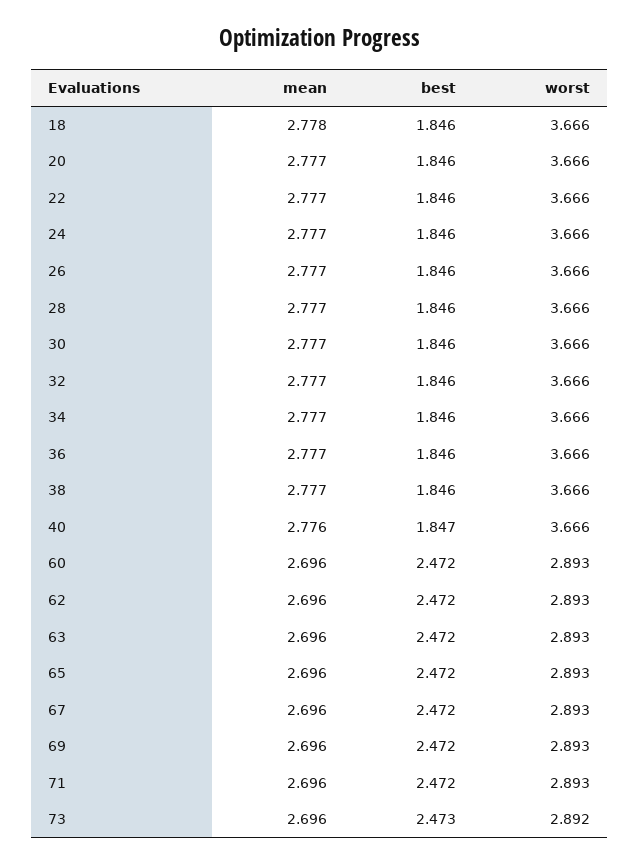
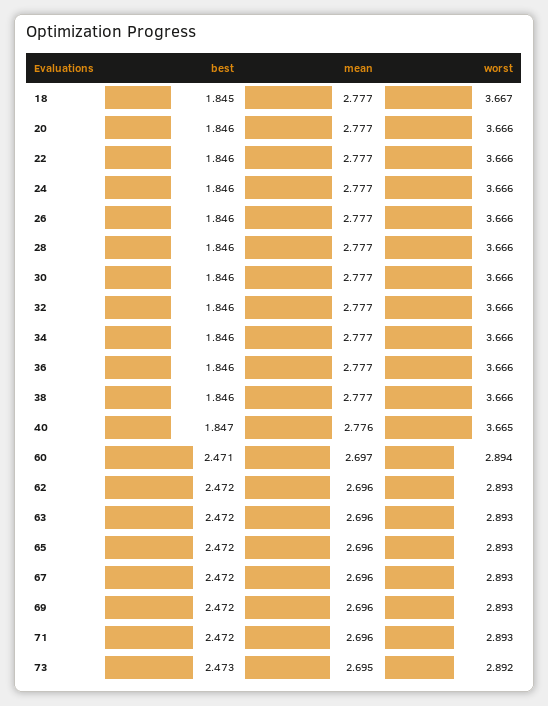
  {
    "mean": {
-     "18": 2.778,
+     "18": 2.777,
      "20": 2.777,
      "22": 2.777,
      "24": 2.777,
      "26": 2.777,
      "28": 2.777,
      "30": 2.777,
      "32": 2.777,
      "34": 2.777,
      "36": 2.777,
      "38": 2.777,
      "40": 2.776,
-     "60": 2.696,
+     "60": 2.697,
      "62": 2.696,
      "63": 2.696,
      "65": 2.696,
      "67": 2.696,
      "69": 2.696,
      "71": 2.696,
-     "73": 2.696
+     "73": 2.695
    },
    "best": {
-     "18": 1.846,
+     "18": 1.845,
      "20": 1.846,
      "22": 1.846,
      "24": 1.846,
      "26": 1.846,
      "28": 1.846,
      "30": 1.846,
      "32": 1.846,
      "34": 1.846,
      "36": 1.846,
      "38": 1.846,
      "40": 1.847,
-     "60": 2.472,
+     "60": 2.471,
      "62": 2.472,
      "63": 2.472,
      "65": 2.472,
      "67": 2.472,
      "69": 2.472,
      "71": 2.472,
      "73": 2.473
    },
    "worst": {
-     "18": 3.666,
+     "18": 3.667,
      "20": 3.666,
      "22": 3.666,
      "24": 3.666,
      "26": 3.666,
      "28": 3.666,
      "30": 3.666,
      "32": 3.666,
      "34": 3.666,
      "36": 3.666,
      "38": 3.666,
-     "40": 3.666,
+     "40": 3.665,
-     "60": 2.893,
+     "60": 2.894,
      "62": 2.893,
      "63": 2.893,
      "65": 2.893,
      "67": 2.893,
      "69": 2.893,
      "71": 2.893,
      "73": 2.892
    }
  }

